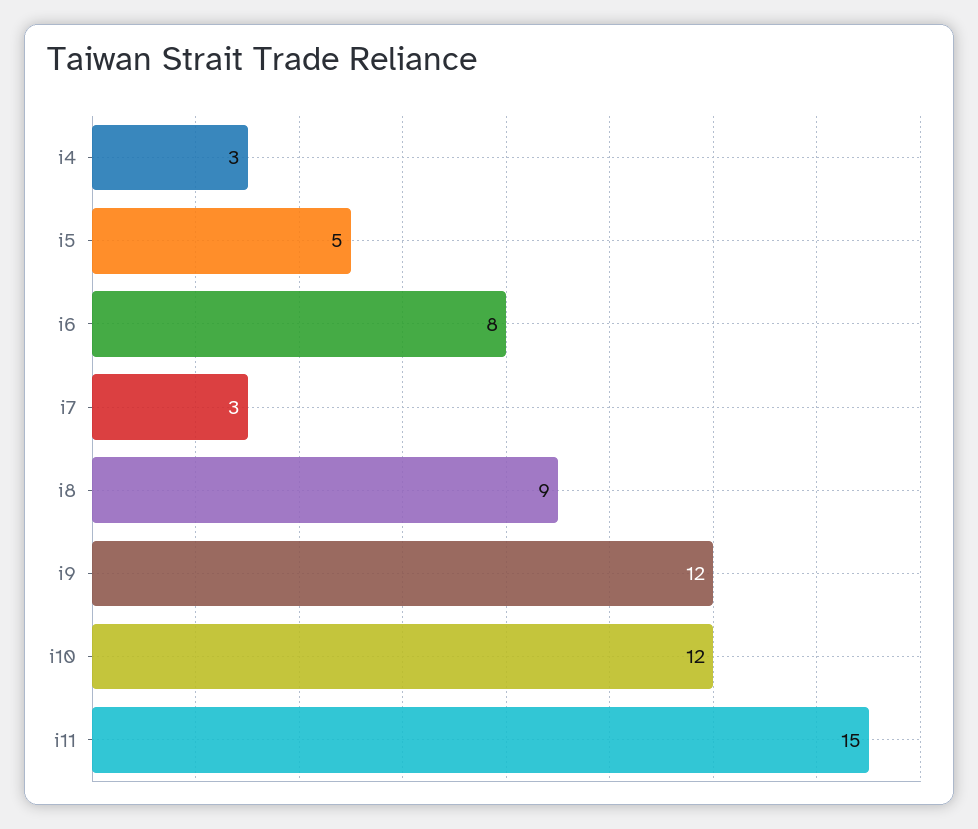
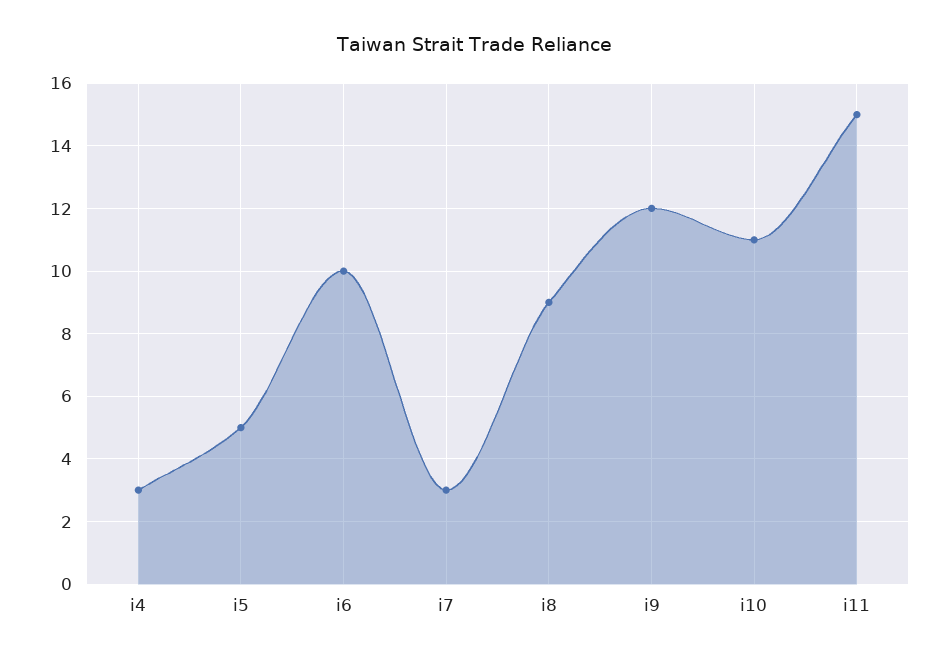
  {
    "i4": 3,
    "i5": 5,
-   "i6": 8,
+   "i6": 10,
    "i7": 3,
    "i8": 9,
    "i9": 12,
-   "i10": 12,
+   "i10": 11,
    "i11": 15
  }

